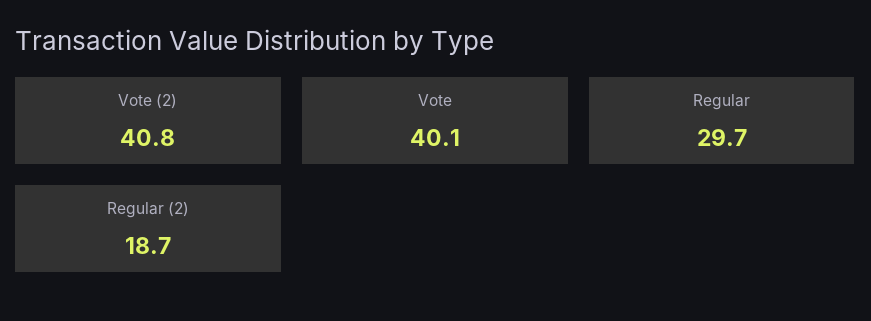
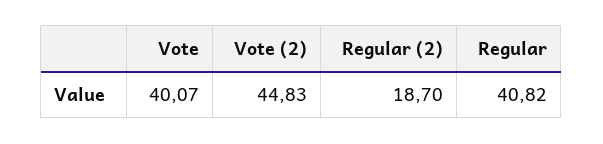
  {
-   "Vote (2)": 40.8,
+   "Vote (2)": 44.83,
    "Vote": 40.07,
-   "Regular": 29.7,
+   "Regular": 40.82,
    "Regular (2)": 18.7
  }

